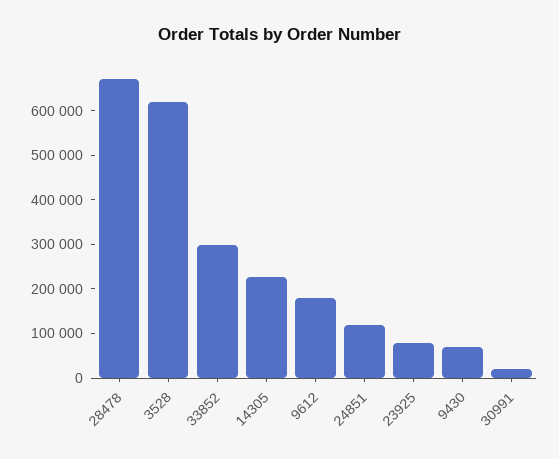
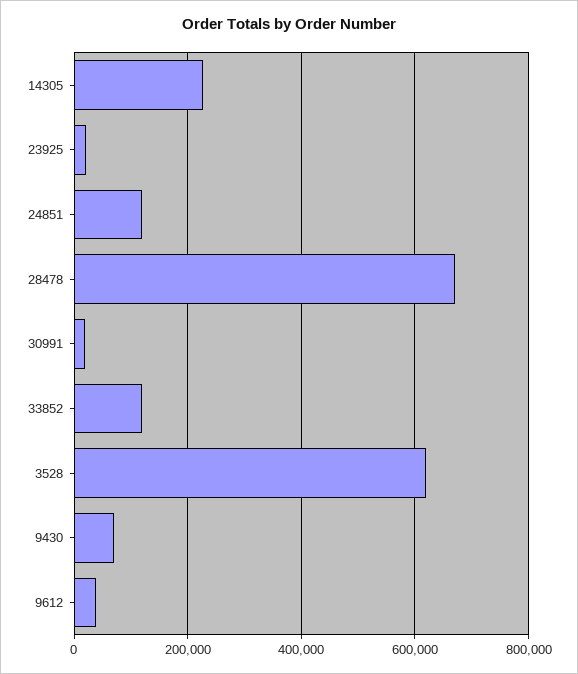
  {
    "28478": 680000,
    "3528": 620000,
-   "33852": 300000,
+   "33852": 120000,
    "14305": 220000,
-   "9612": 180000,
+   "9612": 40000,
    "24851": 120000,
-   "23925": 80000,
+   "23925": 20000,
    "9430": 80000,
    "30991": 20000
  }

